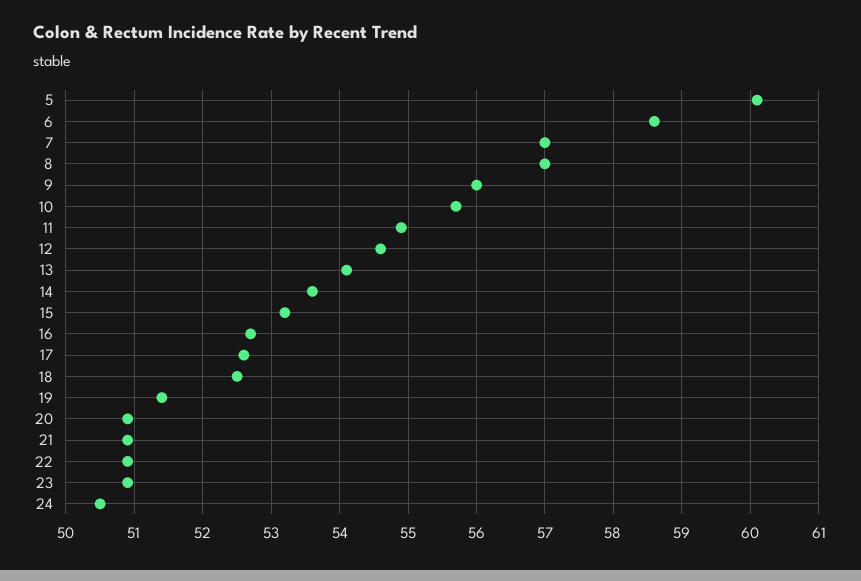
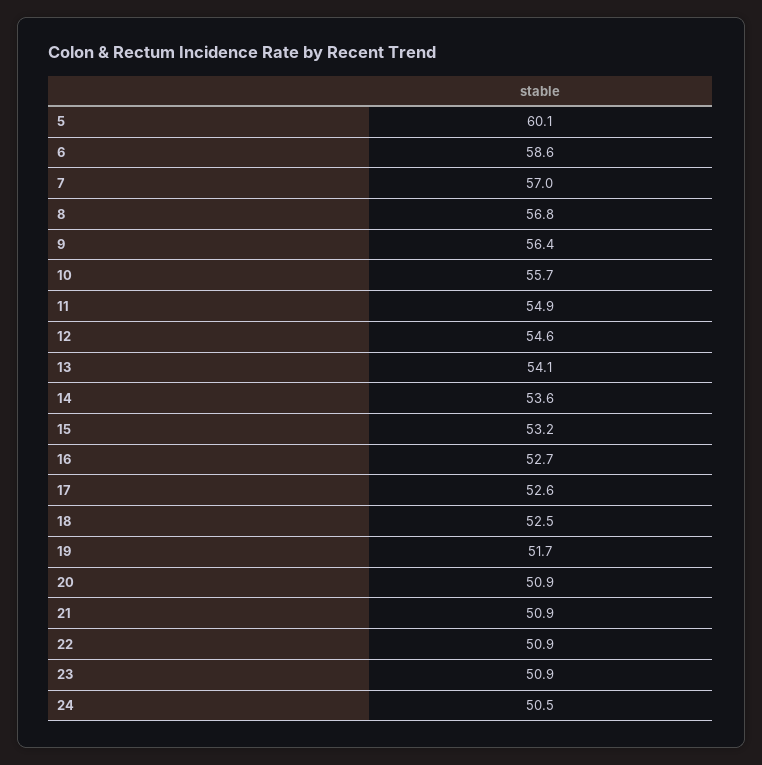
  {
    "5": 60.1,
    "6": 58.6,
    "7": 57,
-   "8": 57,
+   "8": 56.8,
-   "9": 56,
+   "9": 56.4,
    "10": 55.7,
    "11": 54.9,
    "12": 54.6,
    "13": 54.1,
    "14": 53.6,
    "15": 53.2,
    "16": 52.7,
    "17": 52.6,
    "18": 52.5,
-   "19": 51.4,
+   "19": 51.7,
    "20": 50.9,
    "21": 50.9,
    "22": 50.9,
    "23": 50.9,
    "24": 50.5
  }

